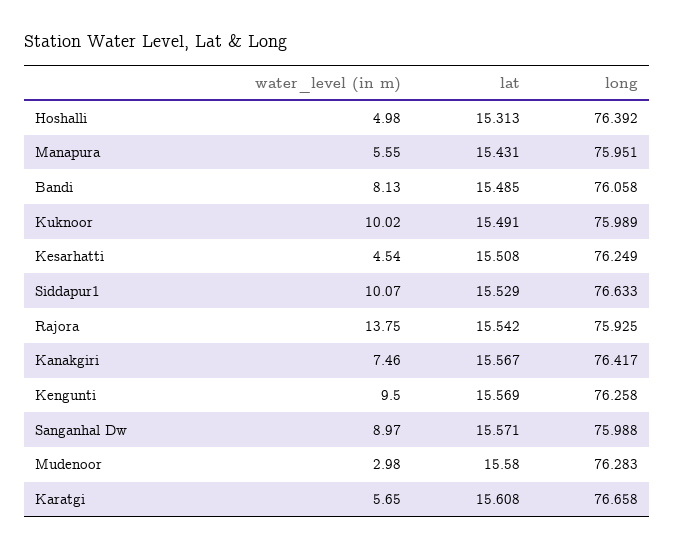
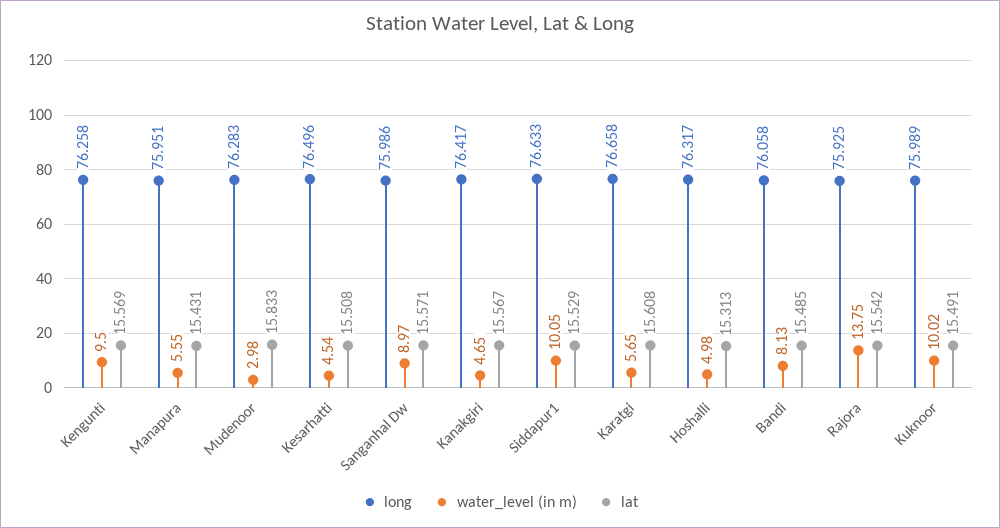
  {
    "water_level (in m)": {
      "Hoshalli": 4.98,
      "Manapura": 5.55,
      "Bandi": 8.13,
      "Kuknoor": 10.02,
      "Kesarhatti": 4.54,
-     "Siddapur1": 10.07,
+     "Siddapur1": 10.05,
      "Rajora": 13.75,
-     "Kanakgiri": 7.46,
+     "Kanakgiri": 4.65,
      "Kengunti": 9.5,
      "Sanganhal Dw": 8.97,
      "Mudenoor": 2.98,
      "Karatgi": 5.65
    },
    "lat": {
      "Hoshalli": 15.313,
      "Manapura": 15.431,
      "Bandi": 15.485,
      "Kuknoor": 15.491,
      "Kesarhatti": 15.508,
      "Siddapur1": 15.529,
      "Rajora": 15.542,
      "Kanakgiri": 15.567,
      "Kengunti": 15.569,
      "Sanganhal Dw": 15.571,
-     "Mudenoor": 15.58,
+     "Mudenoor": 15.833,
      "Karatgi": 15.608
    },
    "long": {
-     "Hoshalli": 76.392,
+     "Hoshalli": 76.317,
      "Manapura": 75.951,
      "Bandi": 76.058,
      "Kuknoor": 75.989,
-     "Kesarhatti": 76.249,
+     "Kesarhatti": 76.496,
      "Siddapur1": 76.633,
      "Rajora": 75.925,
      "Kanakgiri": 76.417,
      "Kengunti": 76.258,
-     "Sanganhal Dw": 75.988,
+     "Sanganhal Dw": 75.986,
      "Mudenoor": 76.283,
      "Karatgi": 76.658
    }
  }

